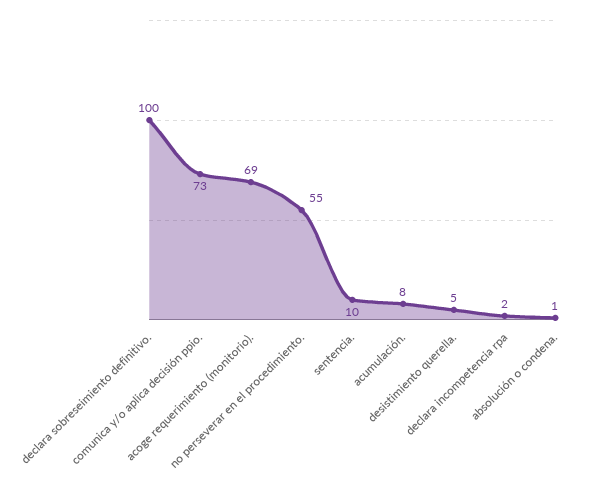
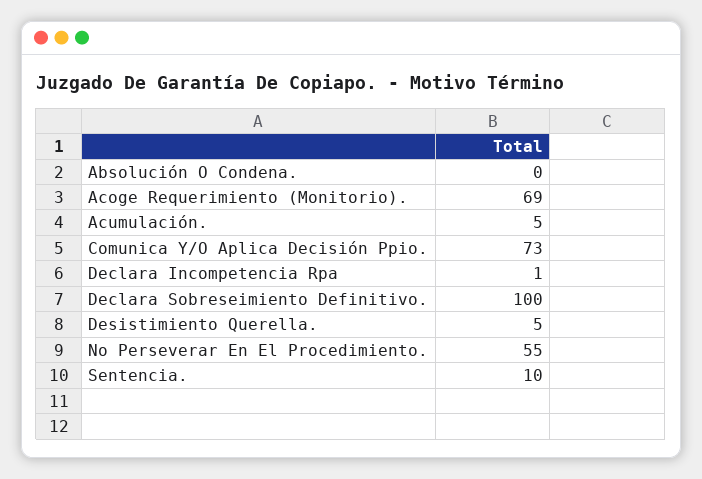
  {
    "declara sobreseimiento definitivo.": 100,
    "comunica y/o aplica decisión ppio.": 73,
    "acoge requerimiento (monitorio).": 69,
    "no perseverar en el procedimiento.": 55,
    "sentencia.": 10,
-   "acumulación.": 8,
+   "acumulación.": 5,
    "desistimiento querella.": 5,
-   "declara incompetencia rpa": 2,
+   "declara incompetencia rpa": 1,
-   "absolución o condena.": 1
+   "absolución o condena.": 0
  }

